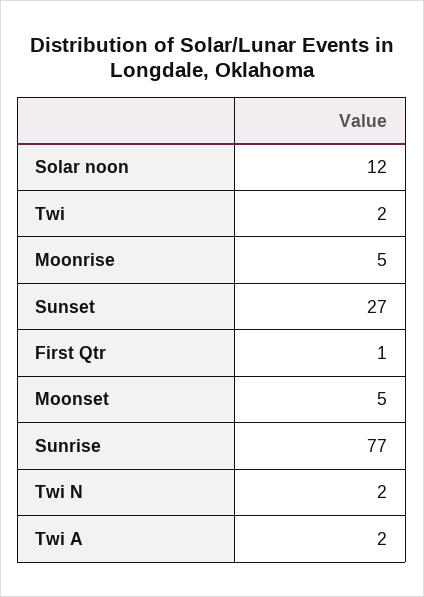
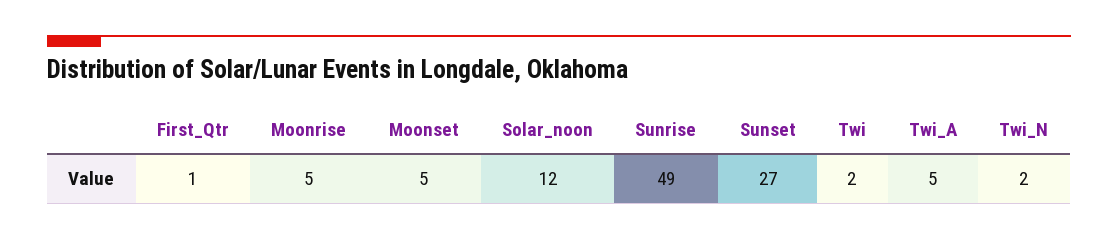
  {
    "Solar noon": 12,
    "Twi": 2,
    "Moonrise": 5,
    "Sunset": 27,
    "First Qtr": 1,
    "Moonset": 5,
-   "Sunrise": 77,
+   "Sunrise": 49,
    "Twi N": 2,
-   "Twi A": 2
+   "Twi A": 5
  }

